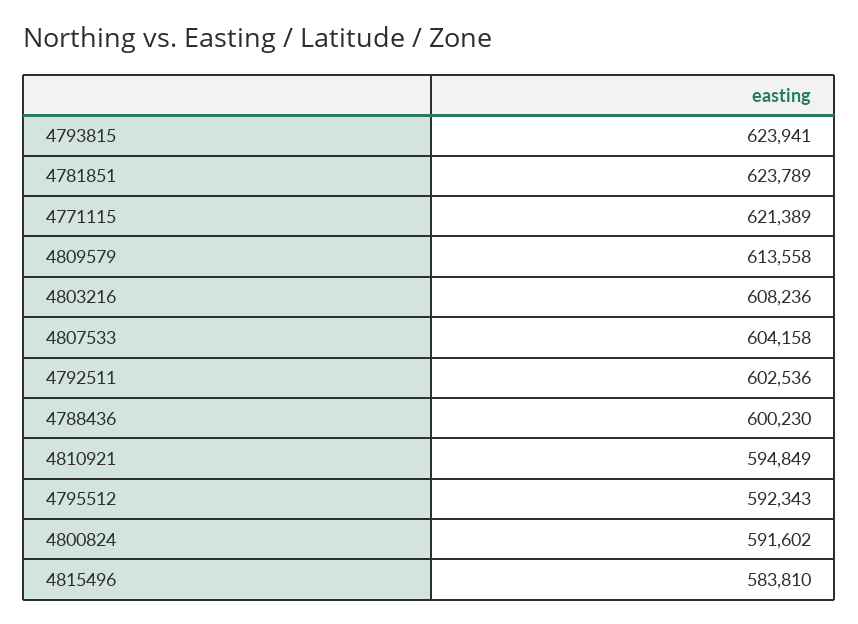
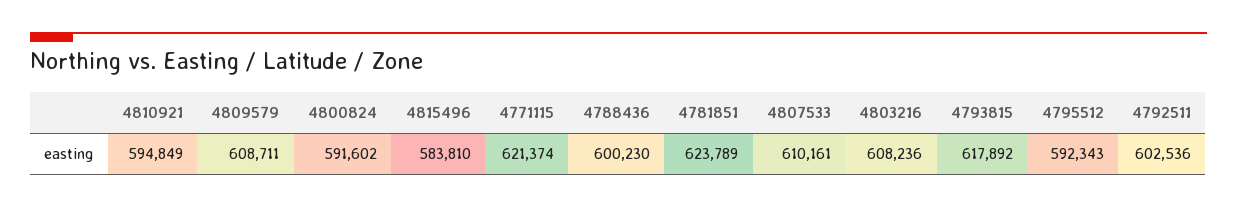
  {
-   "4793815": 623941,
+   "4793815": 617892,
    "4781851": 623789,
-   "4771115": 621389,
+   "4771115": 621374,
-   "4809579": 613558,
+   "4809579": 608711,
    "4803216": 608236,
-   "4807533": 604158,
+   "4807533": 610161,
    "4792511": 602536,
    "4788436": 600230,
    "4810921": 594849,
    "4795512": 592343,
    "4800824": 591602,
    "4815496": 583810
  }

